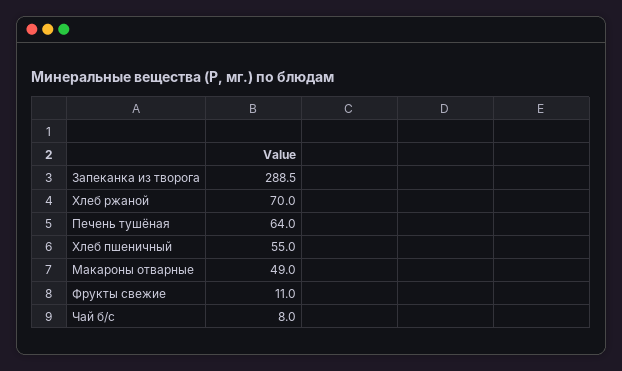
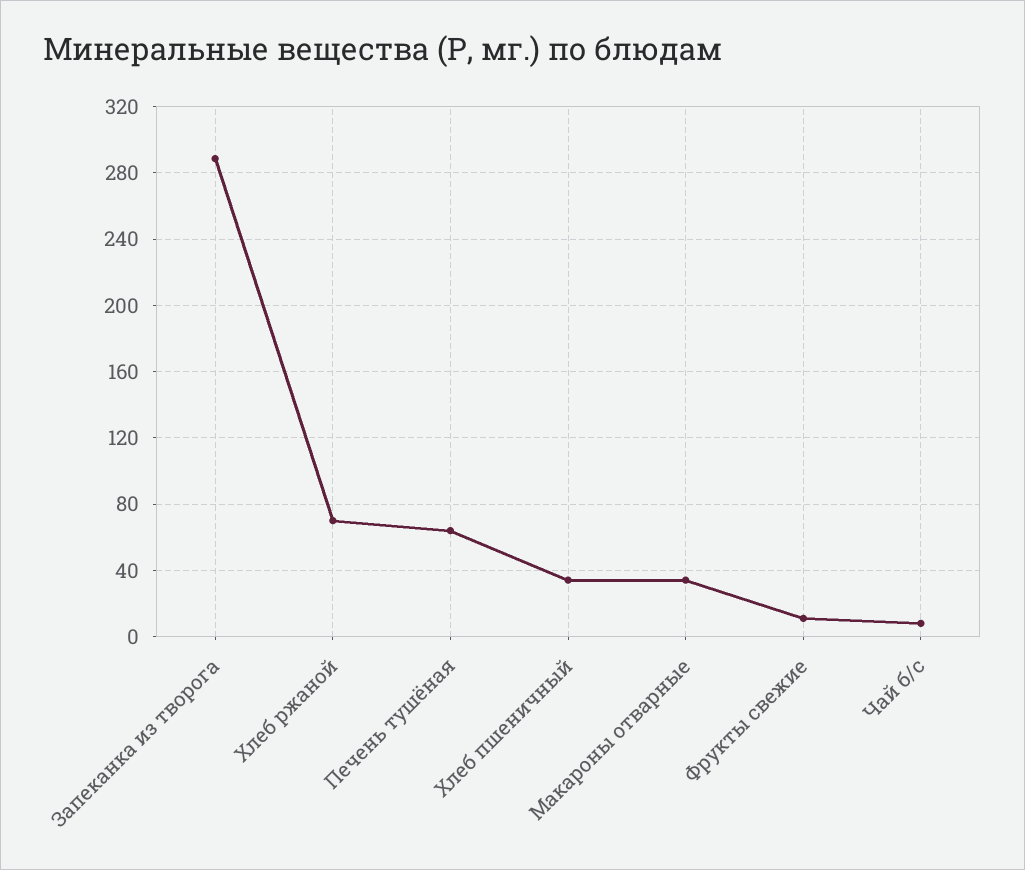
  {
    "Запеканка из творога": 288.5,
    "Хлеб ржаной": 70,
    "Печень тушёная": 64,
-   "Хлеб пшеничный": 55,
+   "Хлеб пшеничный": 35,
-   "Макароны отварные": 49,
+   "Макароны отварные": 35,
    "Фрукты свежие": 11,
    "Чай б/с": 8
  }

